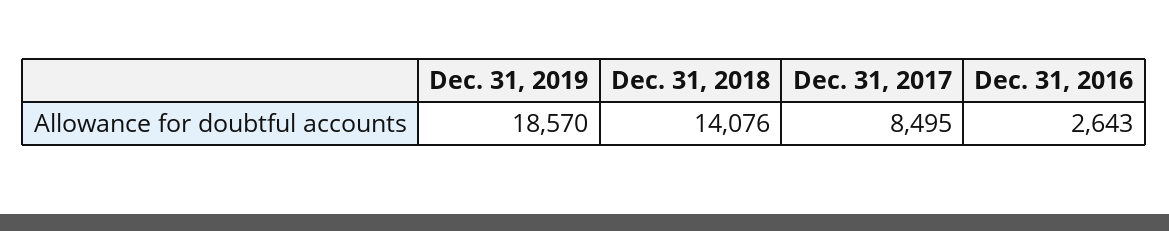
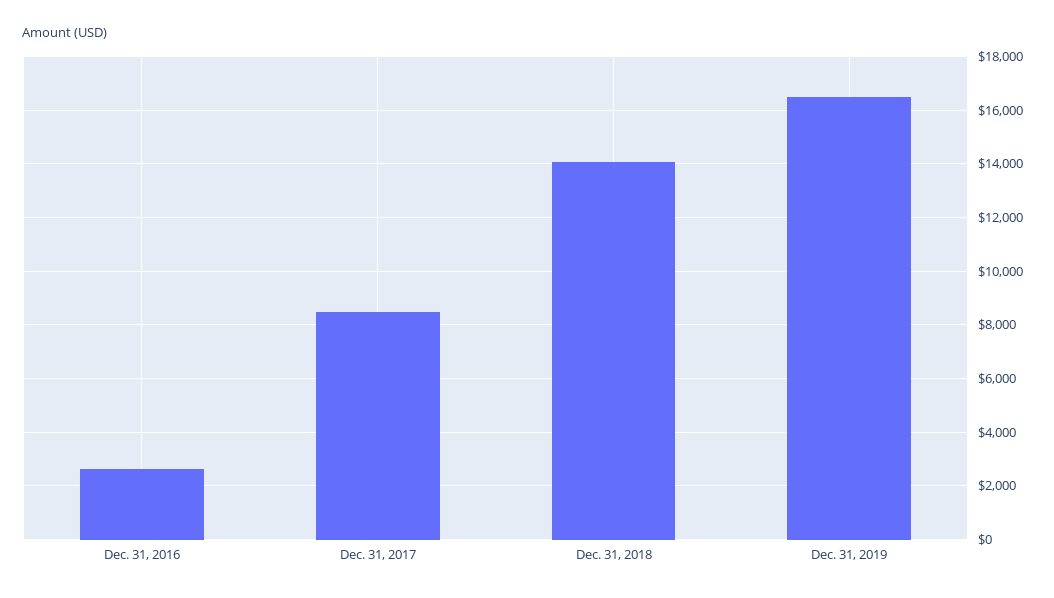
  {
-   "Dec. 31, 2019": 18570,
+   "Dec. 31, 2019": 16500,
    "Dec. 31, 2018": 14076,
    "Dec. 31, 2017": 8495,
    "Dec. 31, 2016": 2643
  }

